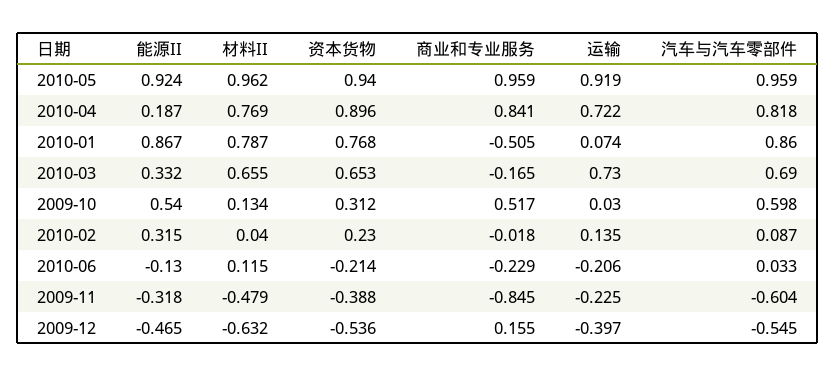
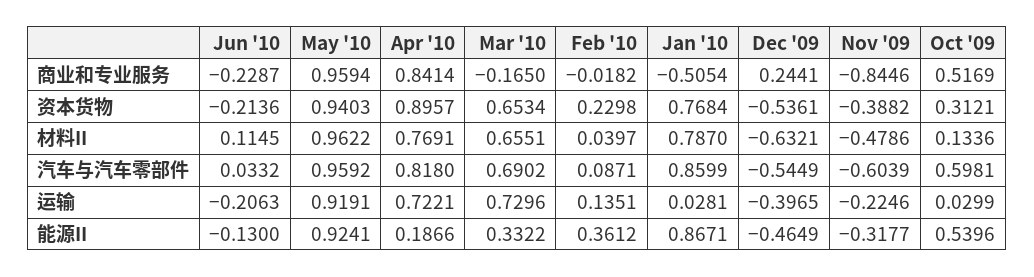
  {
    "能源II": {
      "2010-05": 0.9241,
      "2010-04": 0.1866,
      "2010-01": 0.8671,
      "2010-03": 0.3322,
      "2009-10": 0.5396,
-     "2010-02": 0.315,
+     "2010-02": 0.3612,
      "2010-06": -0.13,
      "2009-11": -0.3177,
      "2009-12": -0.4649
    },
    "材料II": {
      "2010-05": 0.9622,
      "2010-04": 0.7691,
      "2010-01": 0.787,
      "2010-03": 0.6551,
      "2009-10": 0.1336,
      "2010-02": 0.0397,
      "2010-06": 0.1145,
      "2009-11": -0.4786,
      "2009-12": -0.6321
    },
    "资本货物": {
      "2010-05": 0.9403,
      "2010-04": 0.8957,
      "2010-01": 0.7684,
      "2010-03": 0.6534,
      "2009-10": 0.3121,
      "2010-02": 0.2298,
      "2010-06": -0.2136,
      "2009-11": -0.3882,
      "2009-12": -0.5361
    },
    "商业和专业服务": {
      "2010-05": 0.9594,
      "2010-04": 0.8414,
      "2010-01": -0.5054,
      "2010-03": -0.165,
      "2009-10": 0.5169,
      "2010-02": -0.0182,
      "2010-06": -0.2287,
      "2009-11": -0.8446,
-     "2009-12": 0.155
+     "2009-12": 0.2441
    },
    "运输": {
      "2010-05": 0.9191,
      "2010-04": 0.7221,
-     "2010-01": 0.074,
+     "2010-01": 0.0281,
      "2010-03": 0.7296,
      "2009-10": 0.0299,
      "2010-02": 0.1351,
      "2010-06": -0.2063,
      "2009-11": -0.2246,
      "2009-12": -0.3965
    },
    "汽车与汽车零部件": {
      "2010-05": 0.9592,
      "2010-04": 0.818,
      "2010-01": 0.8599,
      "2010-03": 0.6902,
      "2009-10": 0.5981,
      "2010-02": 0.0871,
      "2010-06": 0.0332,
      "2009-11": -0.6039,
      "2009-12": -0.5449
    }
  }

